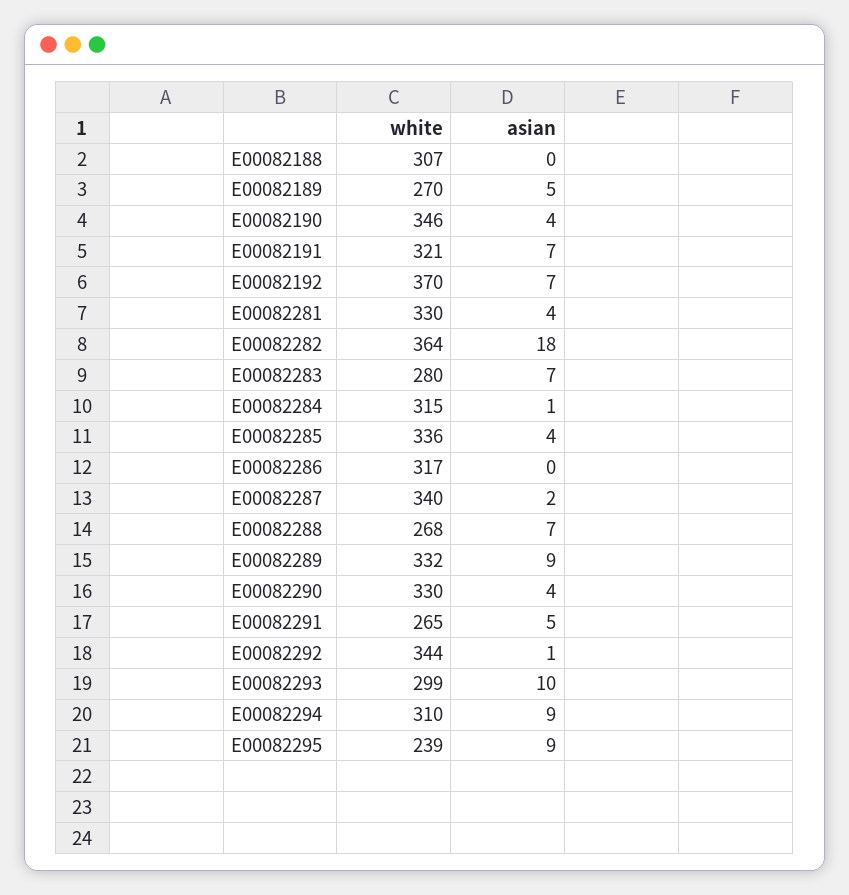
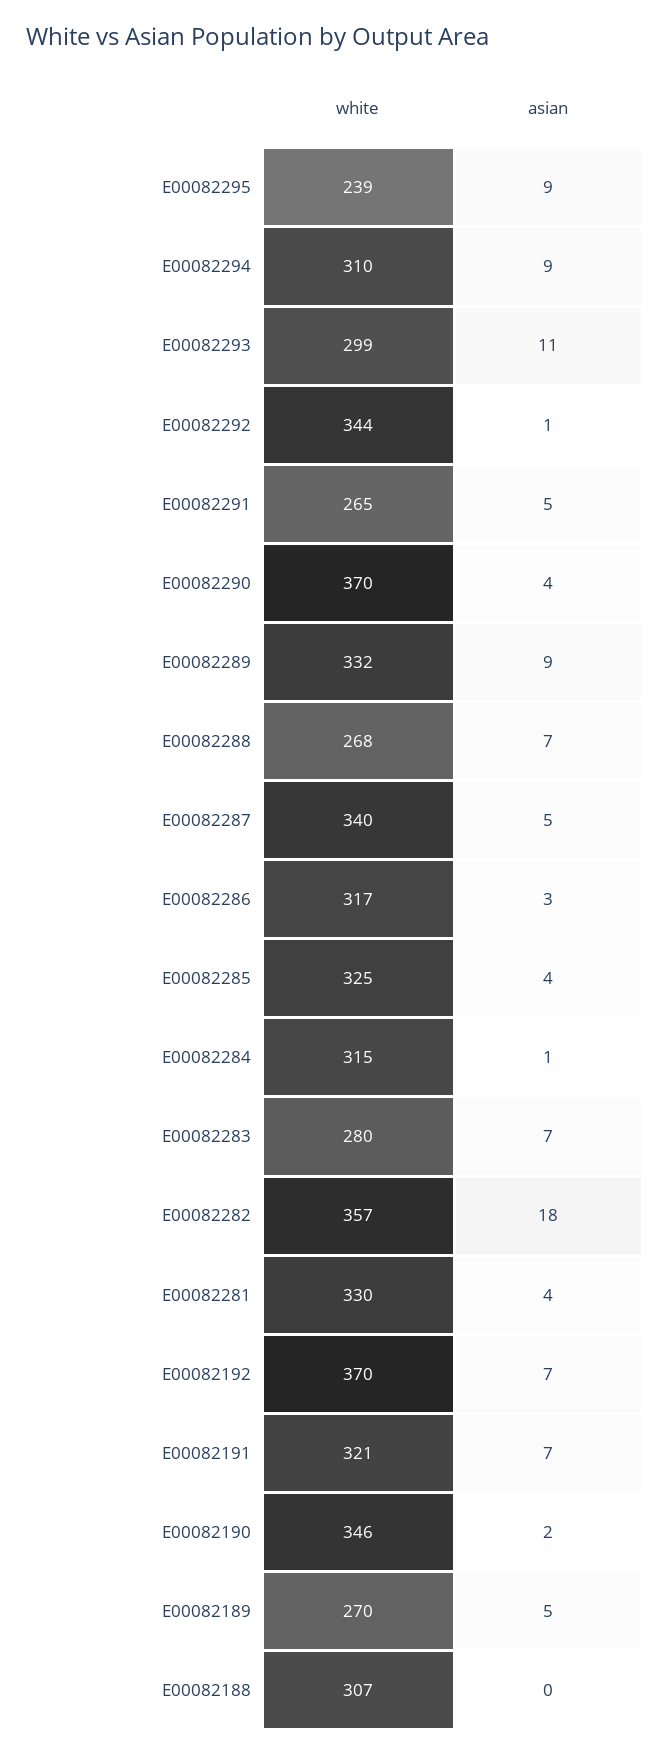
  {
    "white": {
      "E00082188": 307,
      "E00082189": 270,
      "E00082190": 346,
      "E00082191": 321,
      "E00082192": 370,
      "E00082281": 330,
-     "E00082282": 364,
+     "E00082282": 357,
      "E00082283": 280,
      "E00082284": 315,
-     "E00082285": 336,
+     "E00082285": 325,
      "E00082286": 317,
      "E00082287": 340,
      "E00082288": 268,
      "E00082289": 332,
-     "E00082290": 330,
+     "E00082290": 370,
      "E00082291": 265,
      "E00082292": 344,
      "E00082293": 299,
      "E00082294": 310,
      "E00082295": 239
    },
    "asian": {
      "E00082188": 0,
      "E00082189": 5,
-     "E00082190": 4,
+     "E00082190": 2,
      "E00082191": 7,
      "E00082192": 7,
      "E00082281": 4,
      "E00082282": 18,
      "E00082283": 7,
      "E00082284": 1,
      "E00082285": 4,
-     "E00082286": 0,
+     "E00082286": 3,
-     "E00082287": 2,
+     "E00082287": 5,
      "E00082288": 7,
      "E00082289": 9,
      "E00082290": 4,
      "E00082291": 5,
      "E00082292": 1,
-     "E00082293": 10,
+     "E00082293": 11,
      "E00082294": 9,
      "E00082295": 9
    }
  }

